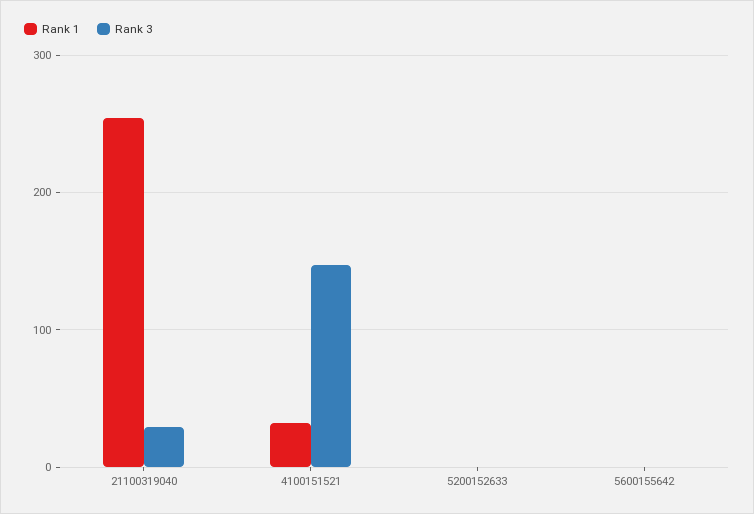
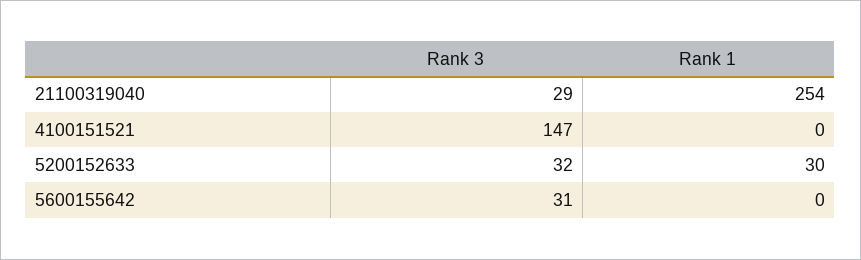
  {
    "Rank 1": {
      "21100319040": 254,
-     "4100151521": 30,
+     "4100151521": 0,
-     "5200152633": 0,
+     "5200152633": 30,
      "5600155642": 0
    },
    "Rank 3": {
      "21100319040": 29,
      "4100151521": 147,
-     "5200152633": 0,
+     "5200152633": 32,
-     "5600155642": 0
+     "5600155642": 31
    }
  }

